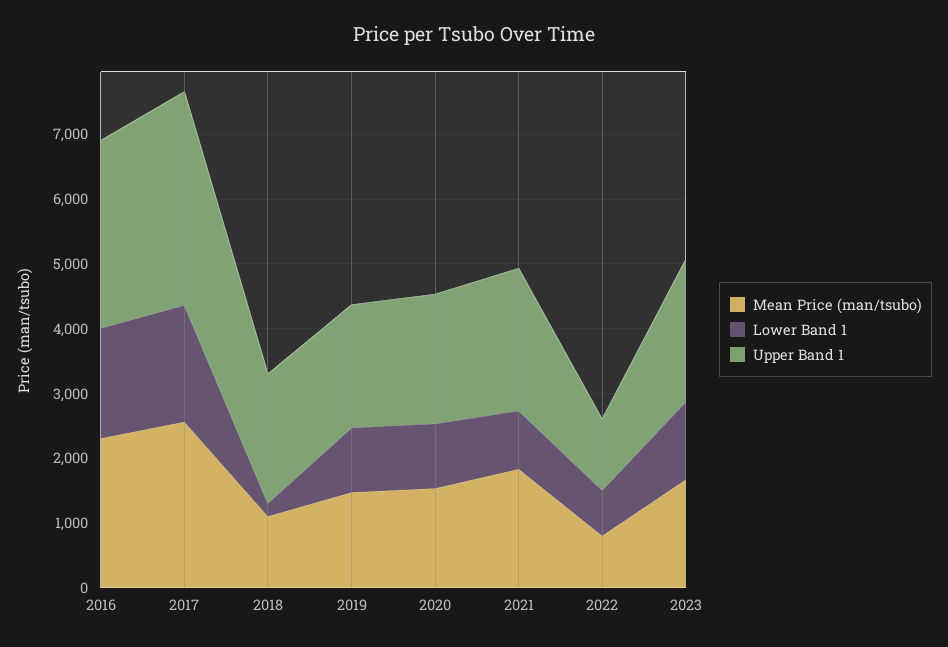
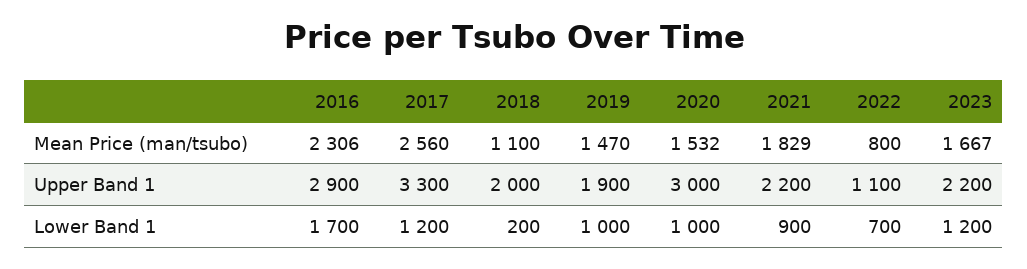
  {
    "Mean Price (man/tsubo)": {
      "2016": 2306,
      "2017": 2560,
      "2018": 1100,
      "2019": 1470,
      "2020": 1532,
      "2021": 1829,
      "2022": 800,
      "2023": 1667
    },
    "Lower Band 1": {
      "2016": 1700,
-     "2017": 1800,
+     "2017": 1200,
      "2018": 200,
      "2019": 1000,
      "2020": 1000,
      "2021": 900,
      "2022": 700,
      "2023": 1200
    },
    "Upper Band 1": {
      "2016": 2900,
      "2017": 3300,
      "2018": 2000,
      "2019": 1900,
-     "2020": 2000,
+     "2020": 3000,
      "2021": 2200,
      "2022": 1100,
      "2023": 2200
    }
  }

